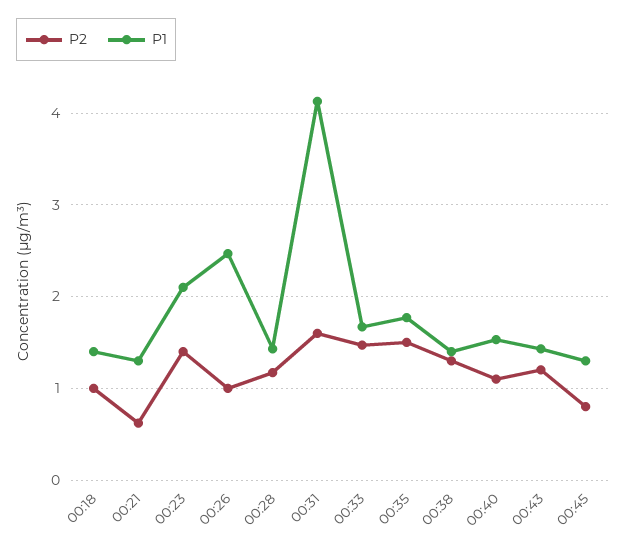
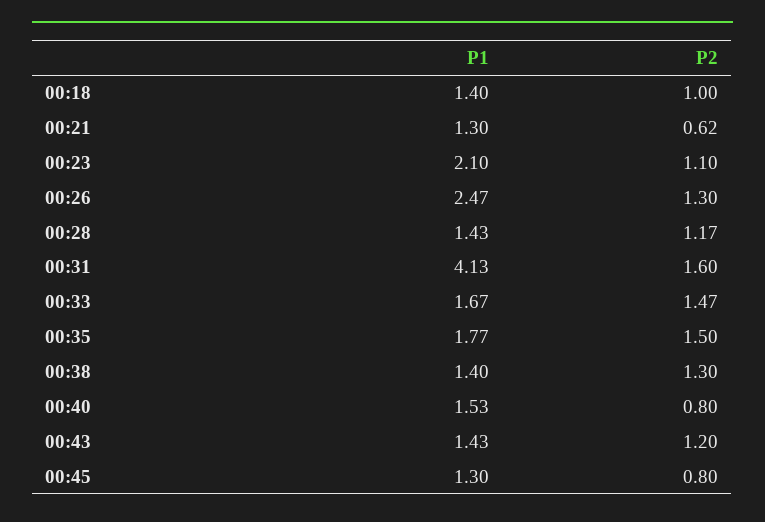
  {
    "P2": {
      "00:18": 1,
      "00:21": 0.62,
-     "00:23": 1.4,
+     "00:23": 1.1,
-     "00:26": 1,
+     "00:26": 1.3,
      "00:28": 1.17,
      "00:31": 1.6,
      "00:33": 1.47,
      "00:35": 1.5,
      "00:38": 1.3,
-     "00:40": 1.1,
+     "00:40": 0.8,
      "00:43": 1.2,
      "00:45": 0.8
    },
    "P1": {
      "00:18": 1.4,
      "00:21": 1.3,
      "00:23": 2.1,
      "00:26": 2.47,
      "00:28": 1.43,
      "00:31": 4.13,
      "00:33": 1.67,
      "00:35": 1.77,
      "00:38": 1.4,
      "00:40": 1.53,
      "00:43": 1.43,
      "00:45": 1.3
    }
  }

